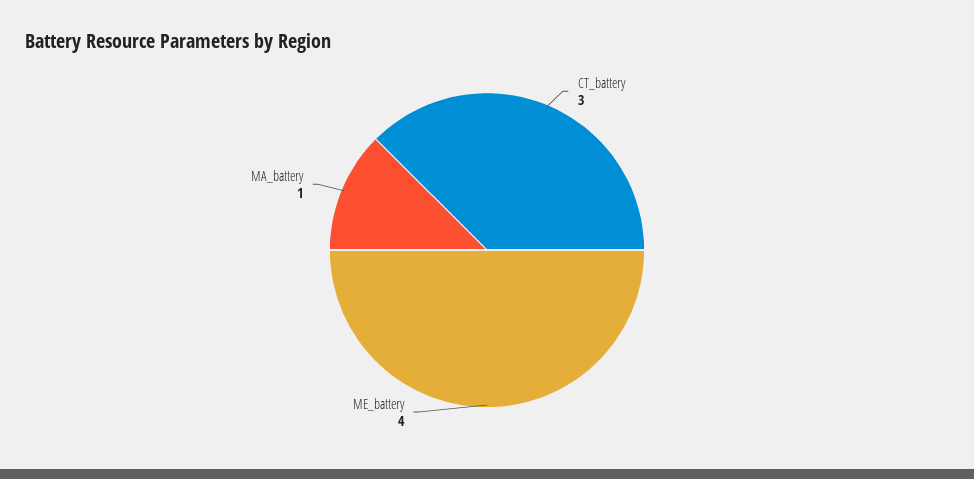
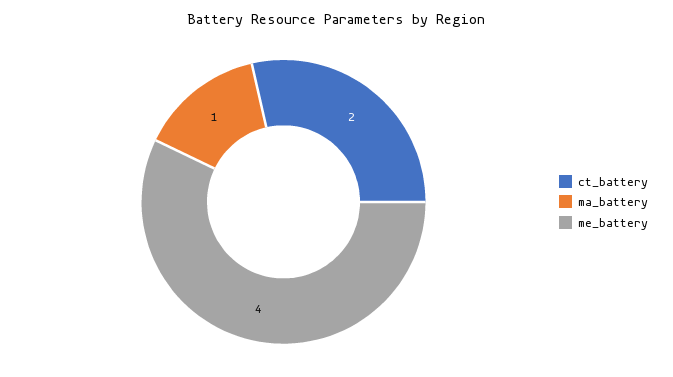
  {
-   "CT_battery": 3,
+   "CT_battery": 2,
    "ME_battery": 4,
    "MA_battery": 1
  }

